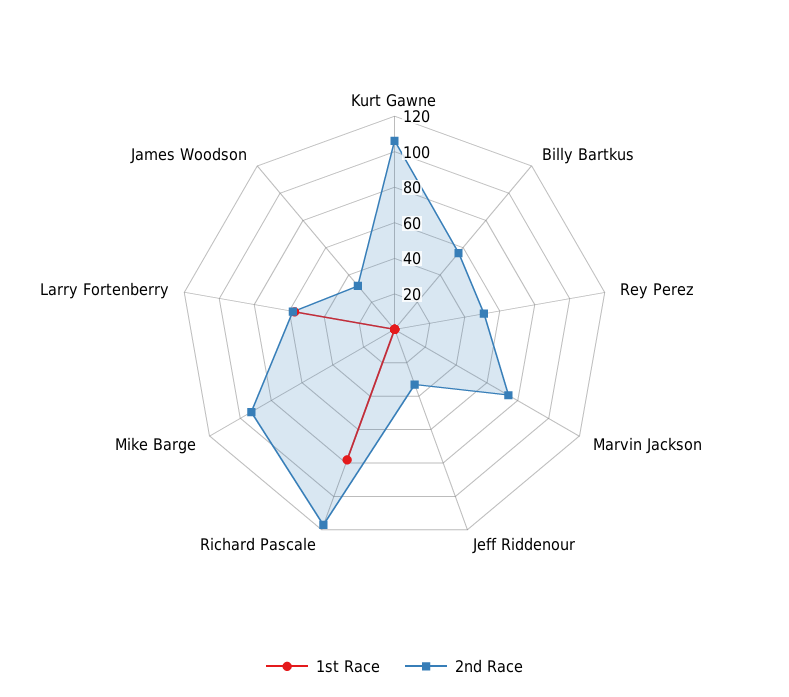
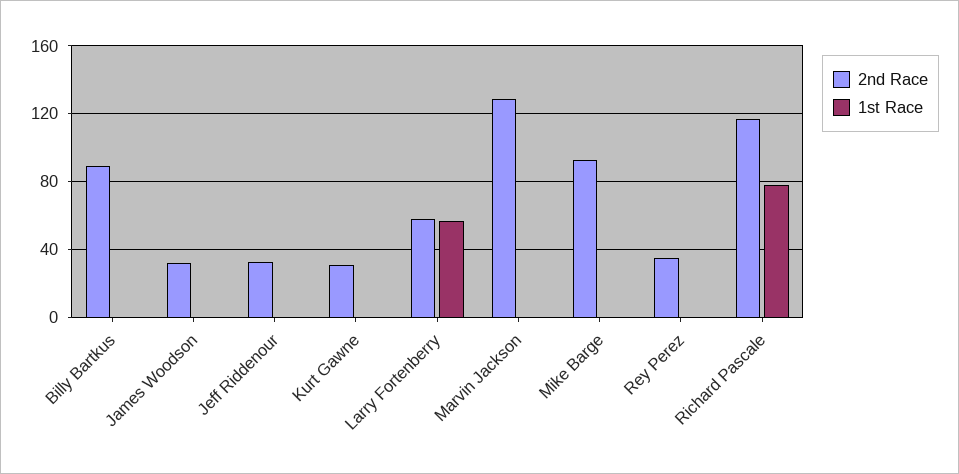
  {
    "1st Race": {
      "Kurt Gawne": 0,
      "Billy Bartkus": 0,
      "Rey Perez": 0,
      "Marvin Jackson": 0,
      "Jeff Riddenour": 0,
      "Richard Pascale": 80,
      "Mike Barge": 0,
      "Larry Fortenberry": 55,
      "James Woodson": 0
    },
    "2nd Race": {
-     "Kurt Gawne": 105,
+     "Kurt Gawne": 30,
-     "Billy Bartkus": 55,
+     "Billy Bartkus": 90,
-     "Rey Perez": 50,
+     "Rey Perez": 35,
-     "Marvin Jackson": 75,
+     "Marvin Jackson": 130,
      "Jeff Riddenour": 35,
      "Richard Pascale": 115,
      "Mike Barge": 95,
      "Larry Fortenberry": 60,
      "James Woodson": 30
    }
  }

